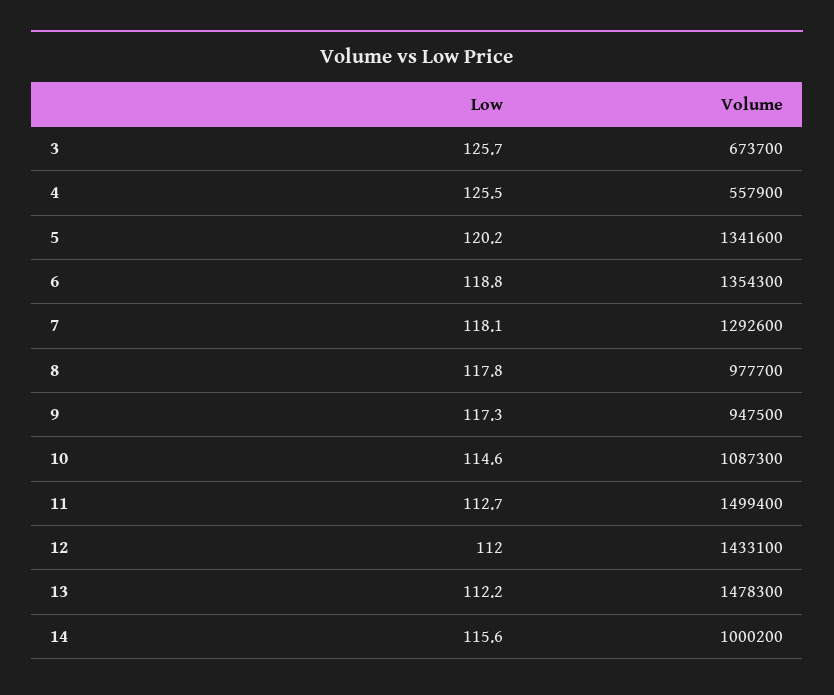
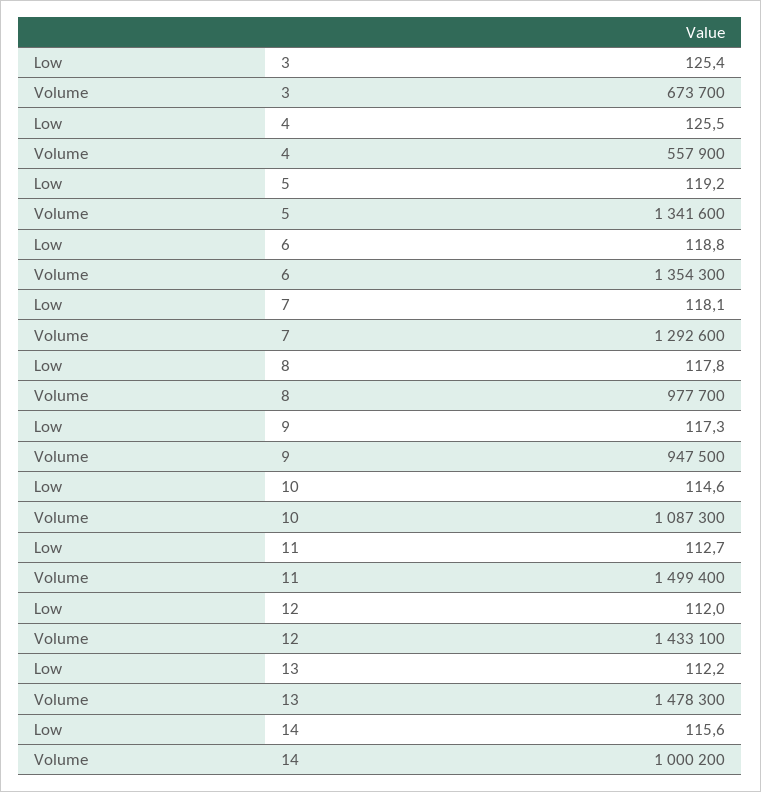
  {
    "Low": {
-     "3": 125.7,
+     "3": 125.4,
      "4": 125.5,
-     "5": 120.2,
+     "5": 119.2,
      "6": 118.8,
      "7": 118.1,
      "8": 117.8,
      "9": 117.3,
      "10": 114.6,
      "11": 112.7,
      "12": 112,
      "13": 112.2,
      "14": 115.6
    },
    "Volume": {
      "3": 673700,
      "4": 557900,
      "5": 1341600,
      "6": 1354300,
      "7": 1292600,
      "8": 977700,
      "9": 947500,
      "10": 1087300,
      "11": 1499400,
      "12": 1433100,
      "13": 1478300,
      "14": 1000200
    }
  }

